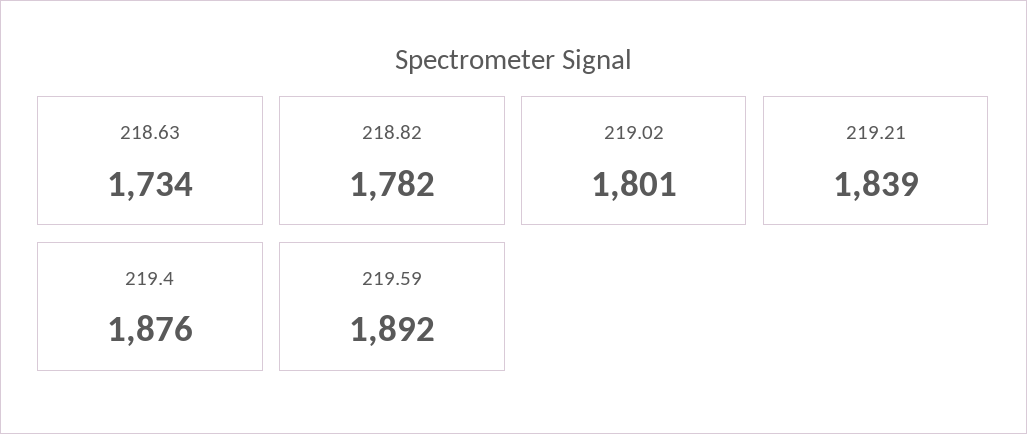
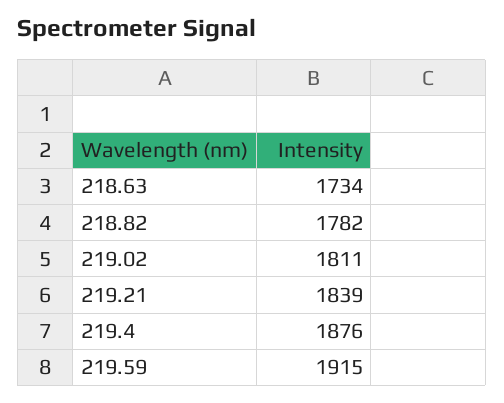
  {
    "218.63": 1734,
    "218.82": 1782,
-   "219.02": 1801,
+   "219.02": 1811,
    "219.21": 1839,
    "219.4": 1876,
-   "219.59": 1892
+   "219.59": 1915
  }

